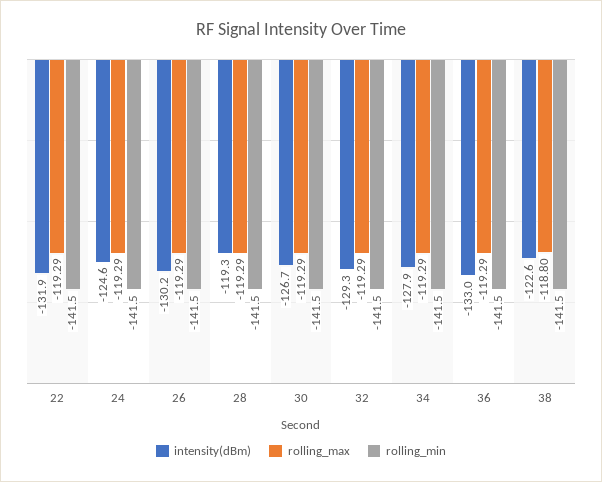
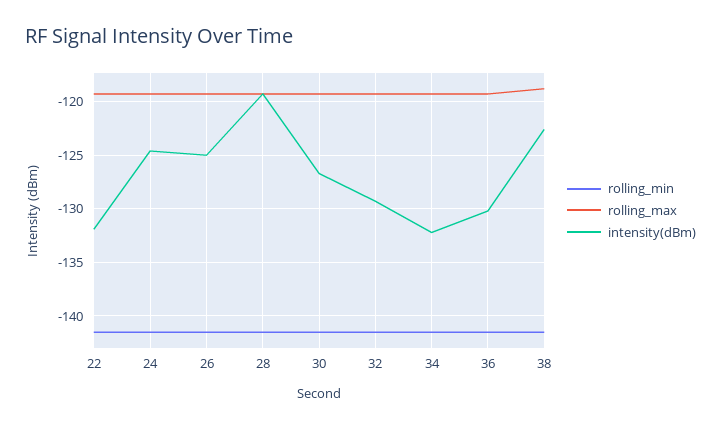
  {
    "intensity(dBm)": {
      "22": -131.9,
      "24": -124.6,
-     "26": -130.2,
+     "26": -125,
      "28": -119.3,
      "30": -126.7,
      "32": -129.3,
-     "34": -127.9,
+     "34": -132,
-     "36": -133,
+     "36": -130,
      "38": -122.6
    },
    "rolling_max": {
      "22": -119.29,
      "24": -119.29,
      "26": -119.29,
      "28": -119.29,
      "30": -119.29,
      "32": -119.29,
      "34": -119.29,
      "36": -119.29,
      "38": -118.8
    },
    "rolling_min": {
      "22": -141.5,
      "24": -141.5,
      "26": -141.5,
      "28": -141.5,
      "30": -141.5,
      "32": -141.5,
      "34": -141.5,
      "36": -141.5,
      "38": -141.5
    }
  }

